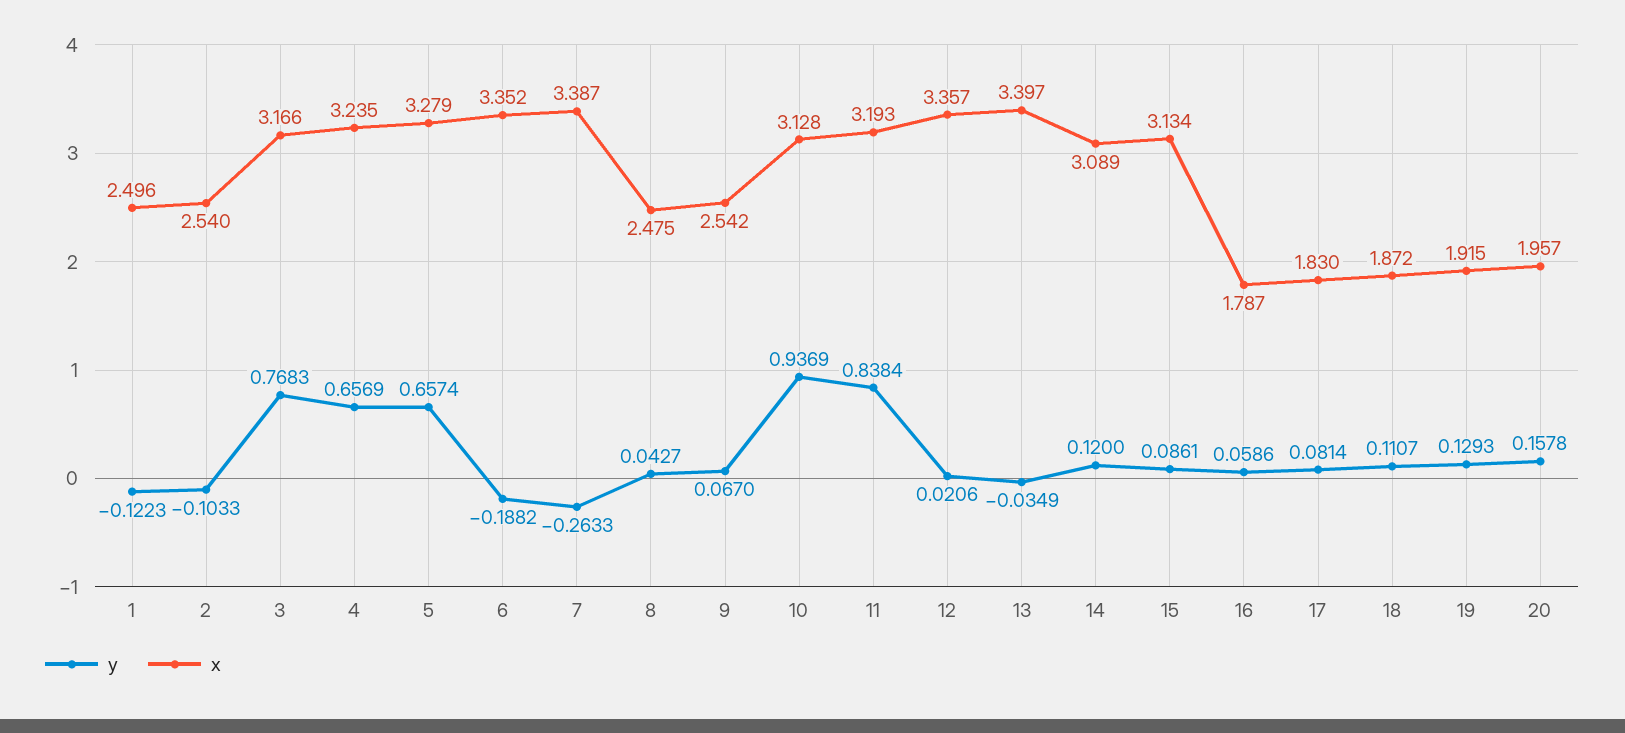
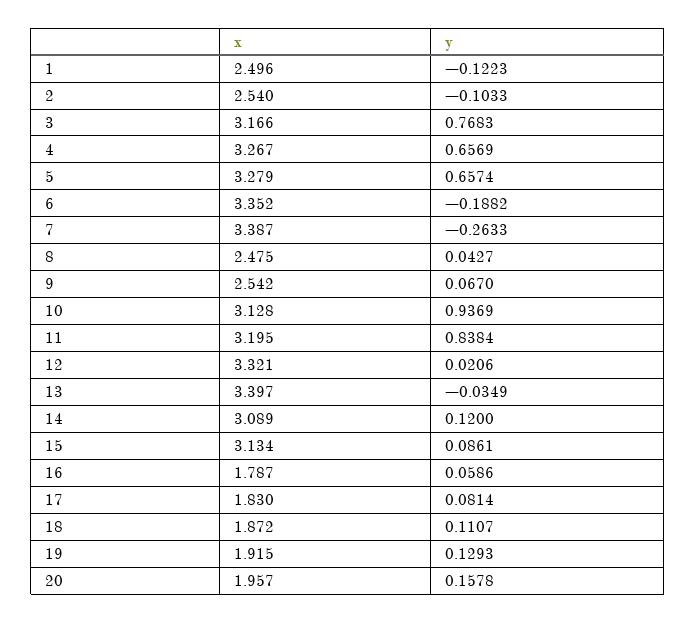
  {
    "y": {
      "1": -0.1223,
      "2": -0.1033,
      "3": 0.7683,
      "4": 0.6569,
      "5": 0.6574,
      "6": -0.1882,
      "7": -0.2633,
      "8": 0.0427,
      "9": 0.067,
      "10": 0.9369,
      "11": 0.8384,
      "12": 0.0206,
      "13": -0.0349,
      "14": 0.12,
      "15": 0.0861,
      "16": 0.0586,
      "17": 0.0814,
      "18": 0.1107,
      "19": 0.1293,
      "20": 0.1578
    },
    "x": {
      "1": 2.496,
      "2": 2.54,
      "3": 3.166,
-     "4": 3.235,
+     "4": 3.267,
      "5": 3.279,
      "6": 3.352,
      "7": 3.387,
      "8": 2.475,
      "9": 2.542,
      "10": 3.128,
-     "11": 3.193,
+     "11": 3.195,
-     "12": 3.357,
+     "12": 3.321,
      "13": 3.397,
      "14": 3.089,
      "15": 3.134,
      "16": 1.787,
      "17": 1.83,
      "18": 1.872,
      "19": 1.915,
      "20": 1.957
    }
  }

